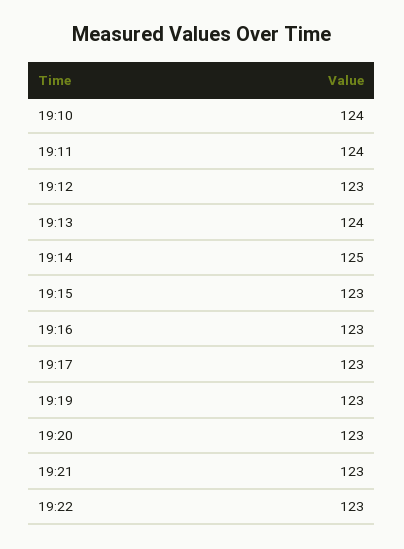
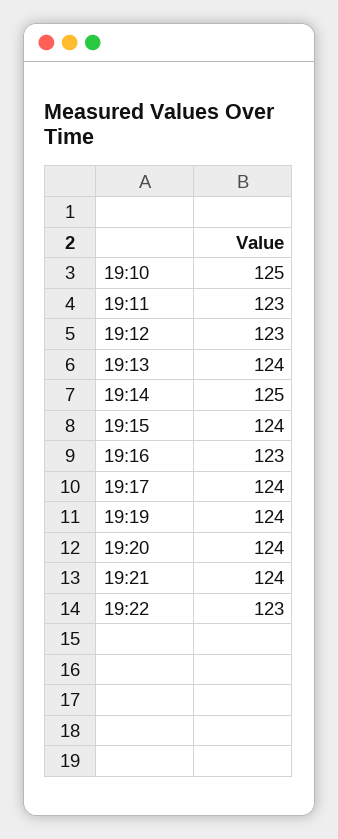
  {
-   "19:10": 124,
+   "19:10": 125,
-   "19:11": 124,
+   "19:11": 123,
    "19:12": 123,
    "19:13": 124,
    "19:14": 125,
-   "19:15": 123,
+   "19:15": 124,
    "19:16": 123,
-   "19:17": 123,
+   "19:17": 124,
-   "19:19": 123,
+   "19:19": 124,
-   "19:20": 123,
+   "19:20": 124,
-   "19:21": 123,
+   "19:21": 124,
    "19:22": 123
  }

